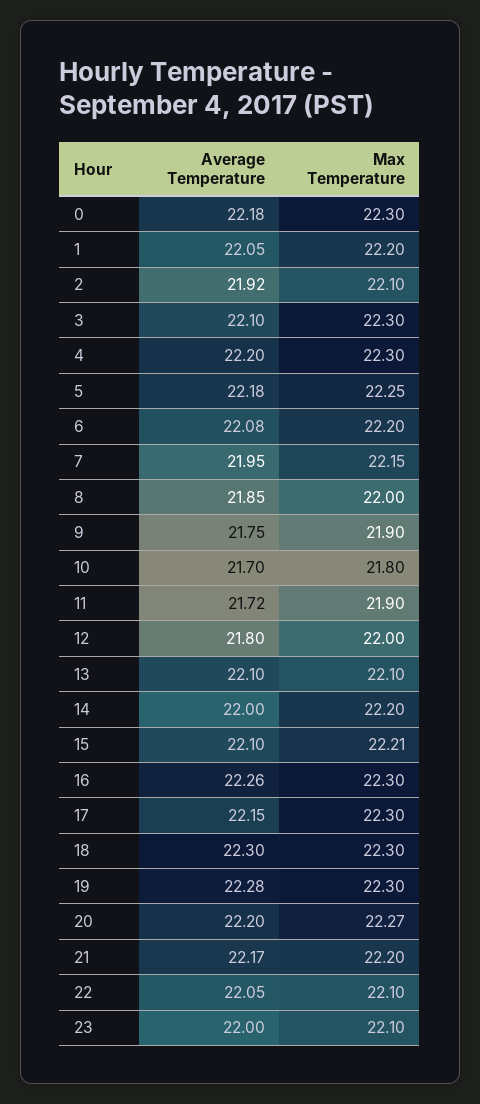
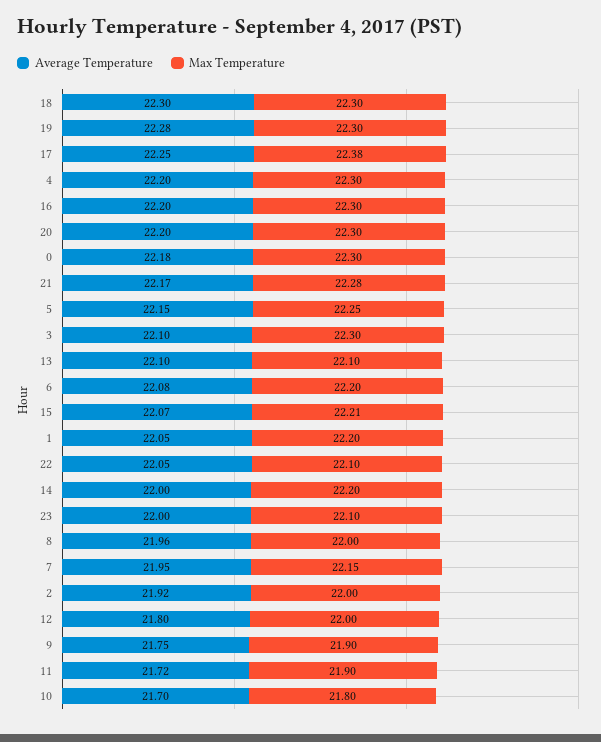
  {
    "Average Temperature": {
      "0": 22.18,
      "1": 22.05,
      "2": 21.92,
      "3": 22.1,
      "4": 22.2,
-     "5": 22.18,
+     "5": 22.15,
      "6": 22.08,
      "7": 21.95,
-     "8": 21.85,
+     "8": 21.96,
      "9": 21.75,
      "10": 21.7,
      "11": 21.72,
      "12": 21.8,
      "13": 22.1,
      "14": 22,
-     "15": 22.1,
+     "15": 22.07,
-     "16": 22.26,
+     "16": 22.2,
-     "17": 22.15,
+     "17": 22.25,
      "18": 22.3,
      "19": 22.28,
      "20": 22.2,
      "21": 22.17,
      "22": 22.05,
      "23": 22
    },
    "Max Temperature": {
      "0": 22.3,
      "1": 22.2,
-     "2": 22.1,
+     "2": 22,
      "3": 22.3,
      "4": 22.3,
      "5": 22.25,
      "6": 22.2,
      "7": 22.15,
      "8": 22,
      "9": 21.9,
      "10": 21.8,
      "11": 21.9,
      "12": 22,
      "13": 22.1,
      "14": 22.2,
      "15": 22.21,
      "16": 22.3,
-     "17": 22.3,
+     "17": 22.38,
      "18": 22.3,
      "19": 22.3,
-     "20": 22.27,
+     "20": 22.3,
-     "21": 22.2,
+     "21": 22.28,
      "22": 22.1,
      "23": 22.1
    }
  }

